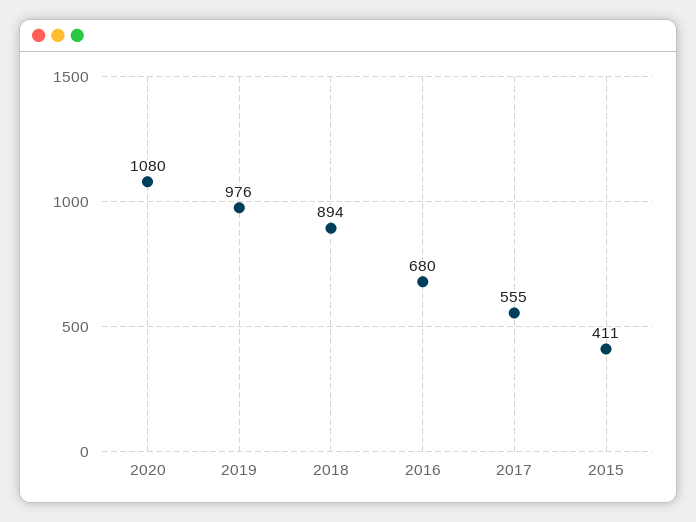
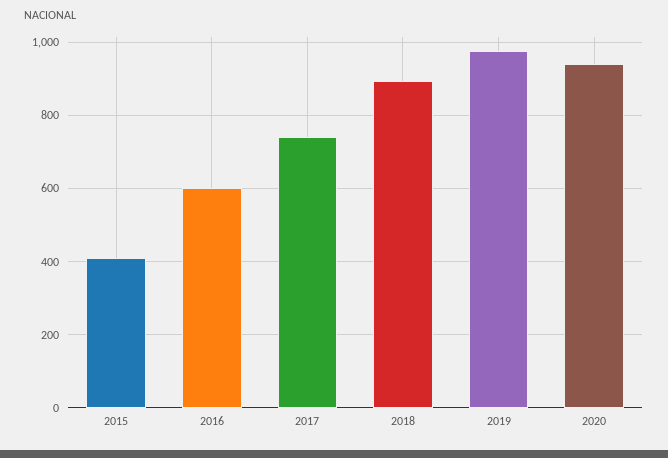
  {
-   "2020": 1080,
+   "2020": 940,
    "2019": 976,
    "2018": 894,
-   "2016": 680,
+   "2016": 600,
-   "2017": 555,
+   "2017": 740,
    "2015": 411
  }

